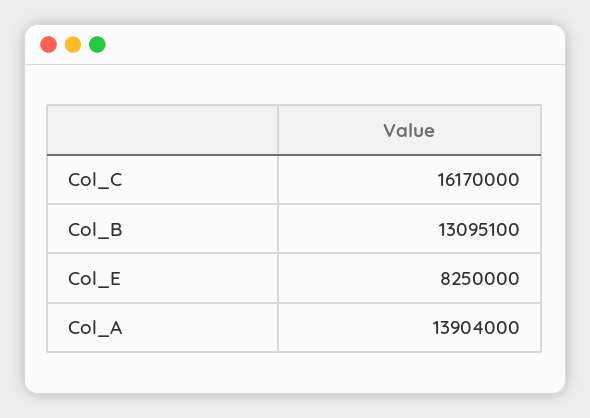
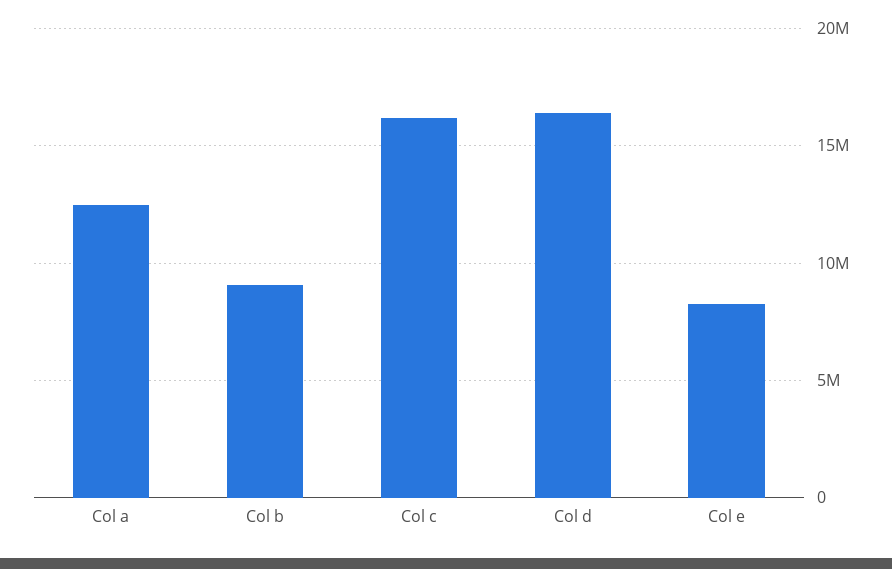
  {
    "Col_C": 16170000,
-   "Col_B": 13095100,
+   "Col_B": 9000000,
    "Col_E": 8250000,
-   "Col_A": 13904000
+   "Col_A": 12500000,
+   "Col d": 16500000
  }

